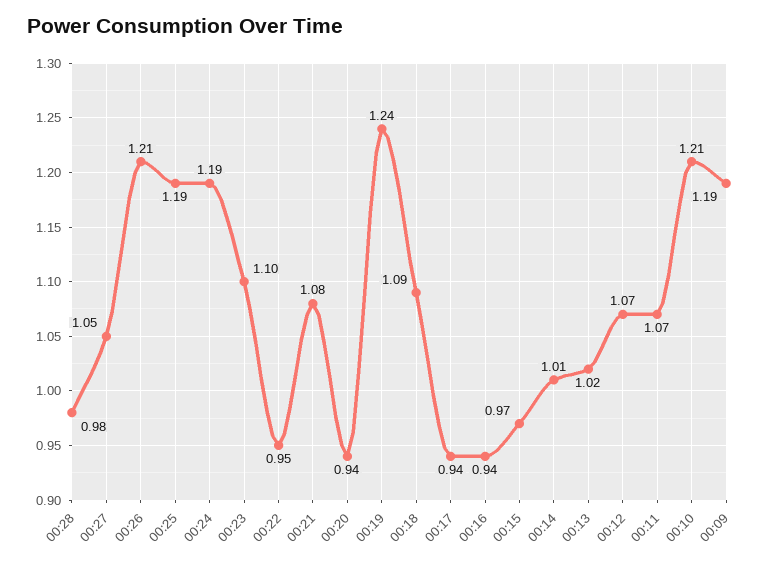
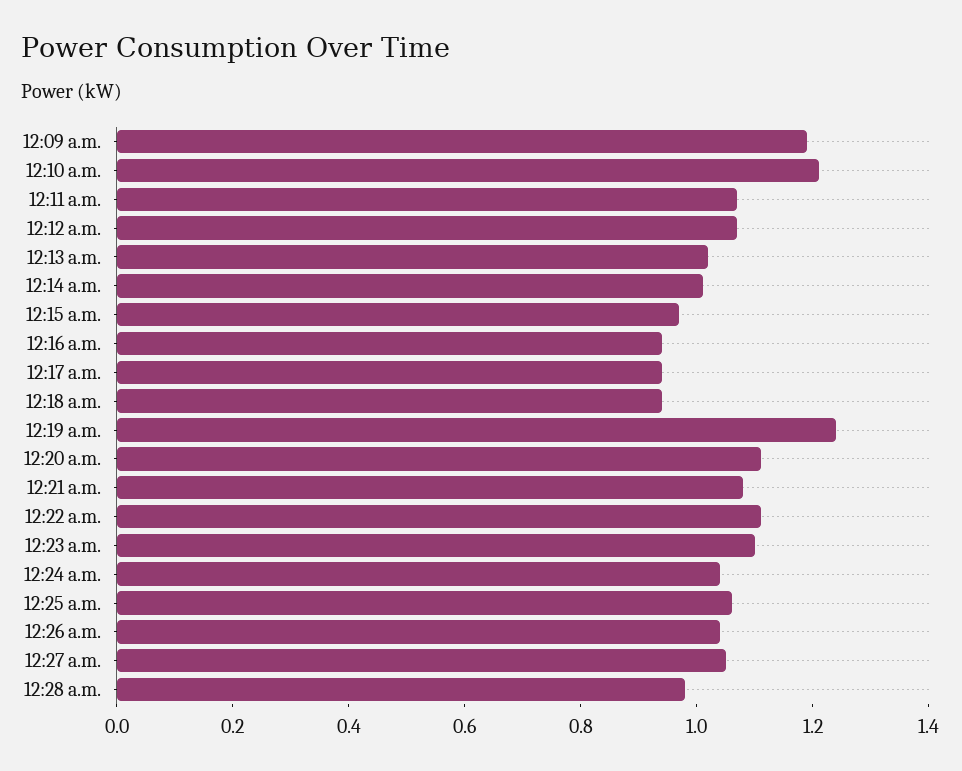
  {
    "00:28": 0.98,
    "00:27": 1.05,
-   "00:26": 1.21,
+   "00:26": 1.05,
-   "00:25": 1.19,
+   "00:25": 1.05,
-   "00:24": 1.19,
+   "00:24": 1.05,
    "00:23": 1.1,
-   "00:22": 0.95,
+   "00:22": 1.1,
    "00:21": 1.08,
-   "00:20": 0.94,
+   "00:20": 1.1,
    "00:19": 1.24,
-   "00:18": 1.09,
+   "00:18": 0.95,
    "00:17": 0.94,
    "00:16": 0.94,
    "00:15": 0.97,
    "00:14": 1.01,
    "00:13": 1.02,
    "00:12": 1.07,
    "00:11": 1.07,
    "00:10": 1.21,
    "00:09": 1.19
  }

